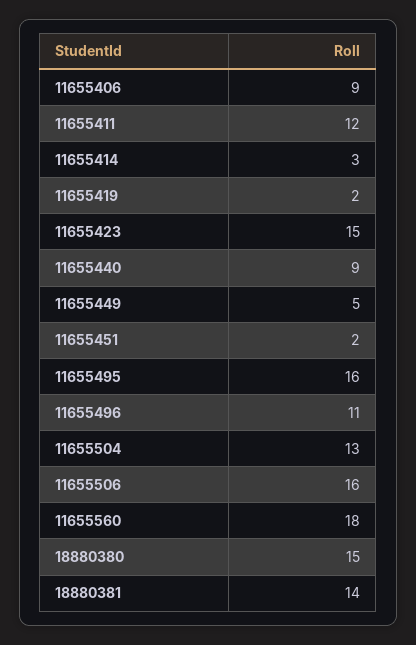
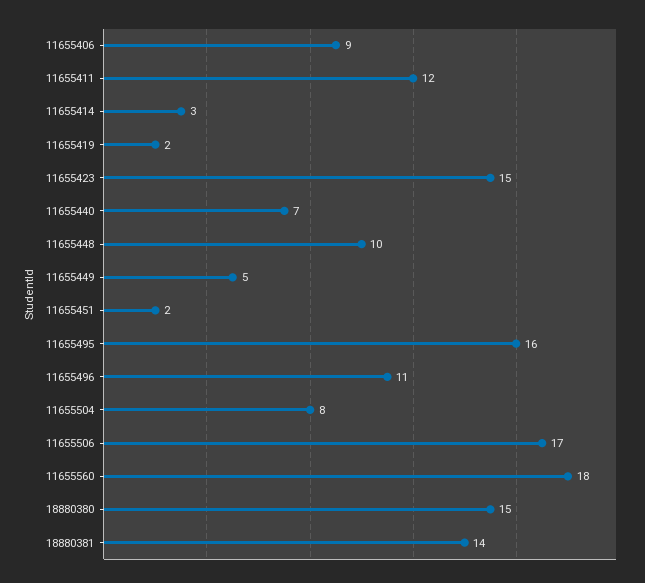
  {
    "11655406": 9,
    "11655411": 12,
    "11655414": 3,
    "11655419": 2,
    "11655423": 15,
-   "11655440": 9,
+   "11655440": 7,
    "11655449": 5,
    "11655451": 2,
    "11655495": 16,
    "11655496": 11,
-   "11655504": 13,
+   "11655504": 8,
-   "11655506": 16,
+   "11655506": 17,
    "11655560": 18,
    "18880380": 15,
-   "18880381": 14
+   "18880381": 14,
+   "11655448": 10
  }

